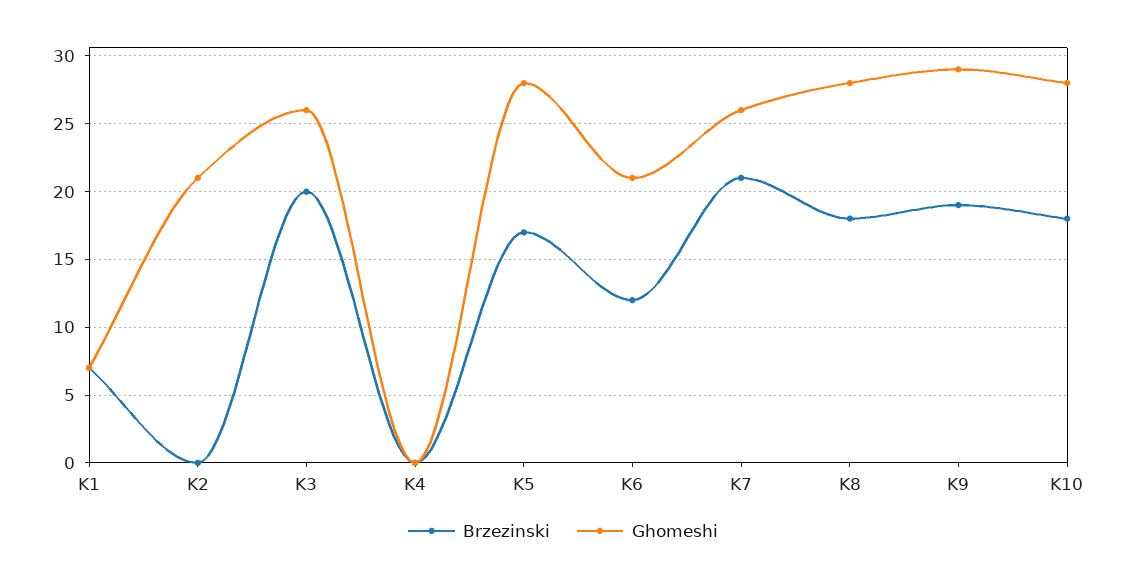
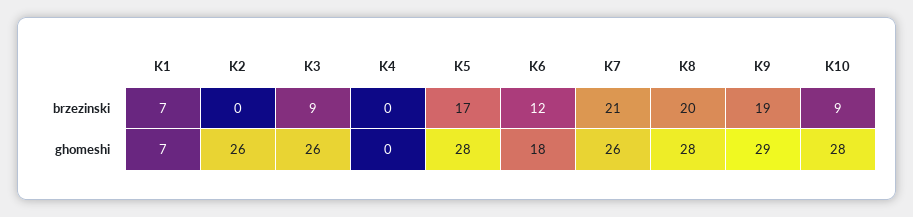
  {
    "Brzezinski": {
      "K1": 7,
      "K2": 0,
-     "K3": 20,
+     "K3": 9,
      "K4": 0,
      "K5": 17,
      "K6": 12,
      "K7": 21,
-     "K8": 18,
+     "K8": 20,
      "K9": 19,
-     "K10": 18
+     "K10": 9
    },
    "Ghomeshi": {
      "K1": 7,
-     "K2": 21,
+     "K2": 26,
      "K3": 26,
      "K4": 0,
      "K5": 28,
-     "K6": 21,
+     "K6": 18,
      "K7": 26,
      "K8": 28,
      "K9": 29,
      "K10": 28
    }
  }

